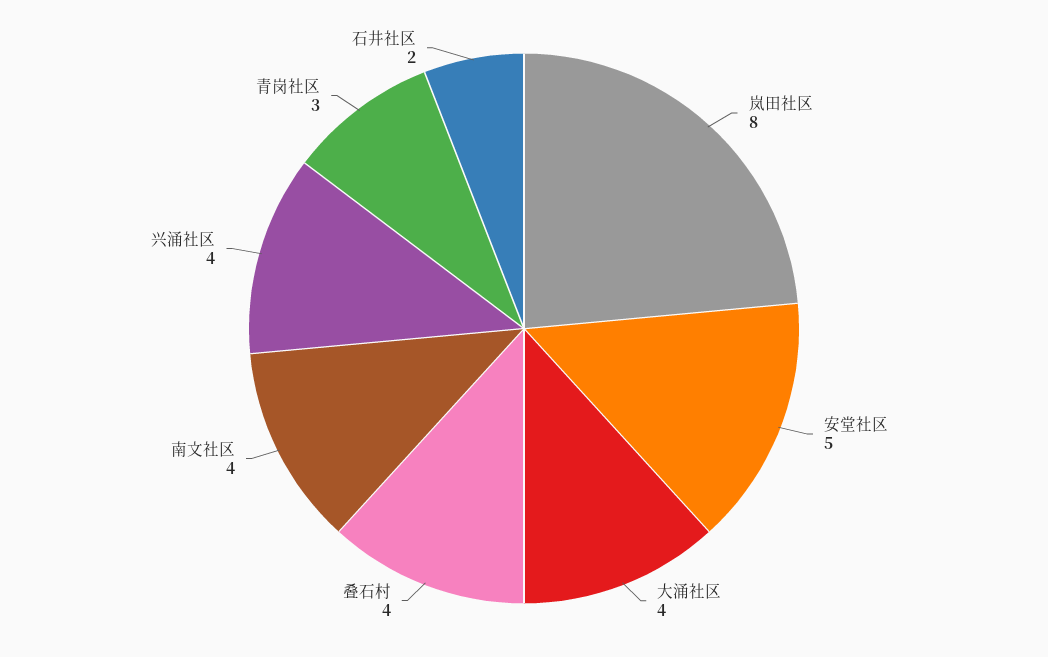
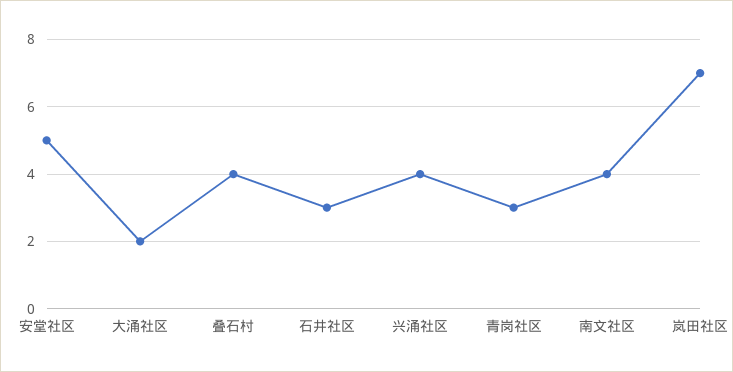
  {
-   "岚田社区": 8,
+   "岚田社区": 7,
    "安堂社区": 5,
-   "大涌社区": 4,
+   "大涌社区": 2,
    "叠石村": 4,
    "南文社区": 4,
    "兴涌社区": 4,
    "青岗社区": 3,
-   "石井社区": 2
+   "石井社区": 3
  }

